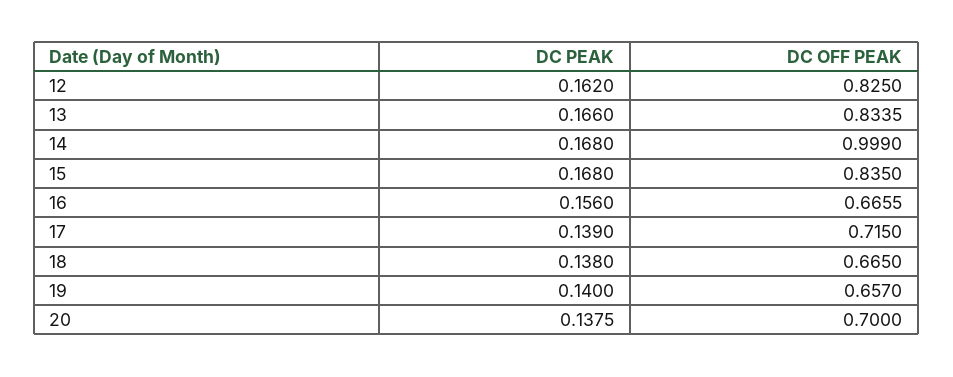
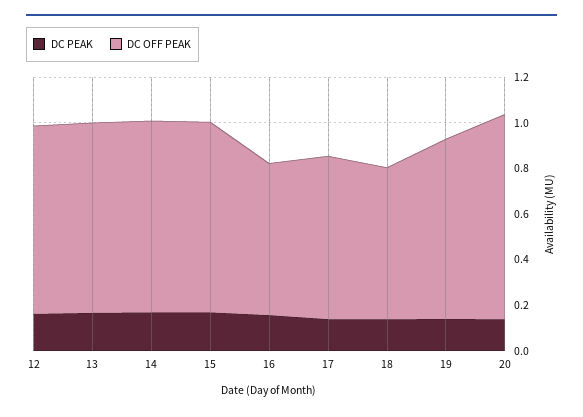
  {
    "DC PEAK": {
      "12": 0.162,
      "13": 0.166,
      "14": 0.168,
      "15": 0.168,
      "16": 0.156,
      "17": 0.139,
      "18": 0.138,
      "19": 0.14,
      "20": 0.1375
    },
    "DC OFF PEAK": {
      "12": 0.825,
      "13": 0.8335,
-     "14": 0.999,
+     "14": 0.85,
      "15": 0.835,
      "16": 0.6655,
      "17": 0.715,
      "18": 0.665,
-     "19": 0.657,
+     "19": 0.8,
-     "20": 0.7
+     "20": 0.9
    }
  }

